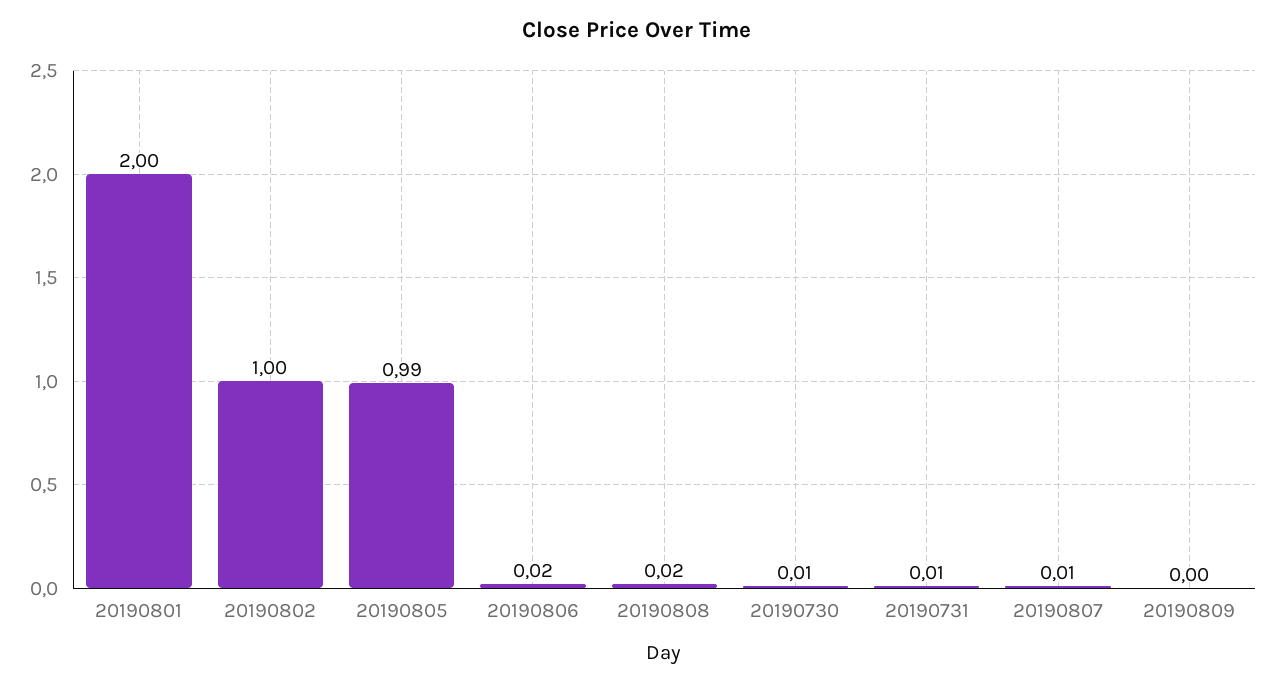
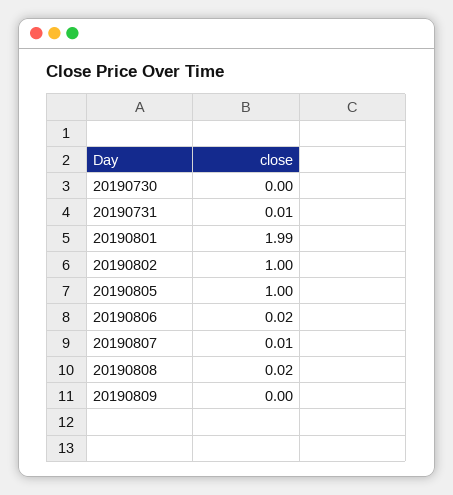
  {
-   "20190801": 2,
+   "20190801": 1.99,
    "20190802": 1,
-   "20190805": 0.99,
+   "20190805": 1,
    "20190806": 0.02,
    "20190808": 0.02,
-   "20190730": 0.01,
+   "20190730": 0,
    "20190731": 0.01,
    "20190807": 0.01,
    "20190809": 0
  }

